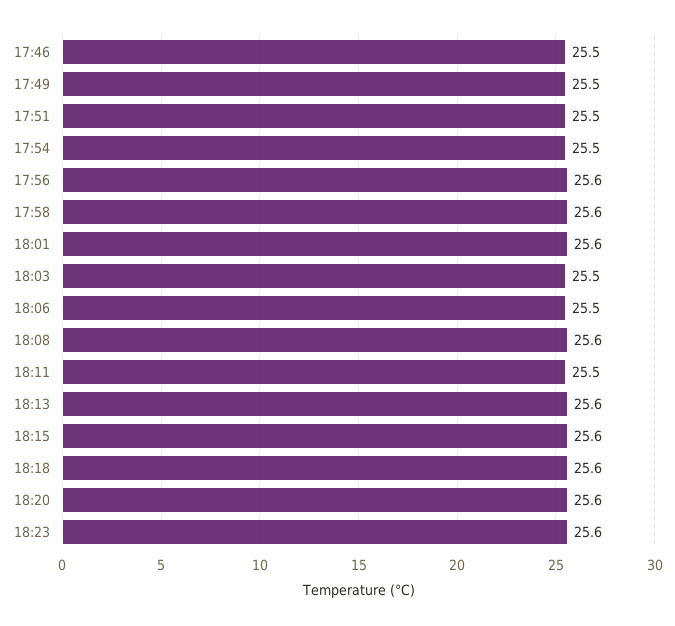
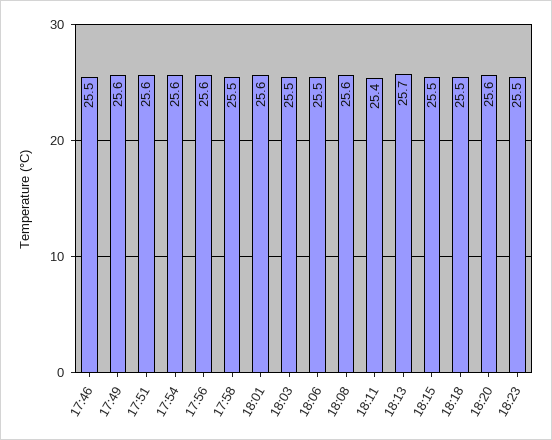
  {
    "17:46": 25.5,
-   "17:49": 25.5,
+   "17:49": 25.6,
-   "17:51": 25.5,
+   "17:51": 25.6,
-   "17:54": 25.5,
+   "17:54": 25.6,
    "17:56": 25.6,
-   "17:58": 25.6,
+   "17:58": 25.5,
    "18:01": 25.6,
    "18:03": 25.5,
    "18:06": 25.5,
    "18:08": 25.6,
-   "18:11": 25.5,
+   "18:11": 25.4,
-   "18:13": 25.6,
+   "18:13": 25.7,
-   "18:15": 25.6,
+   "18:15": 25.5,
-   "18:18": 25.6,
+   "18:18": 25.5,
    "18:20": 25.6,
-   "18:23": 25.6
+   "18:23": 25.5
  }

